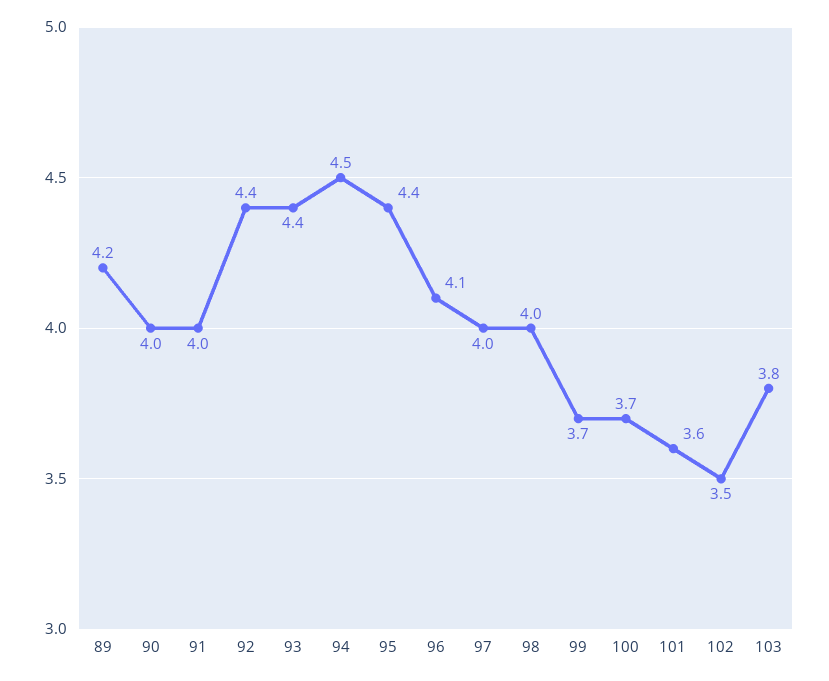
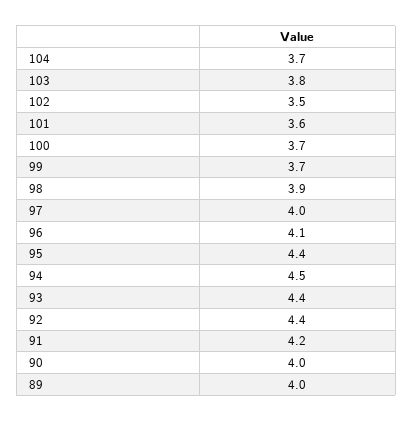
  {
-   "89": 4.2,
+   "89": 4,
    "90": 4,
-   "91": 4,
+   "91": 4.2,
    "92": 4.4,
    "93": 4.4,
    "94": 4.5,
    "95": 4.4,
    "96": 4.1,
    "97": 4,
-   "98": 4,
+   "98": 3.9,
    "99": 3.7,
    "100": 3.7,
    "101": 3.6,
    "102": 3.5,
-   "103": 3.8
+   "103": 3.8,
+   "104": 3.7
  }

